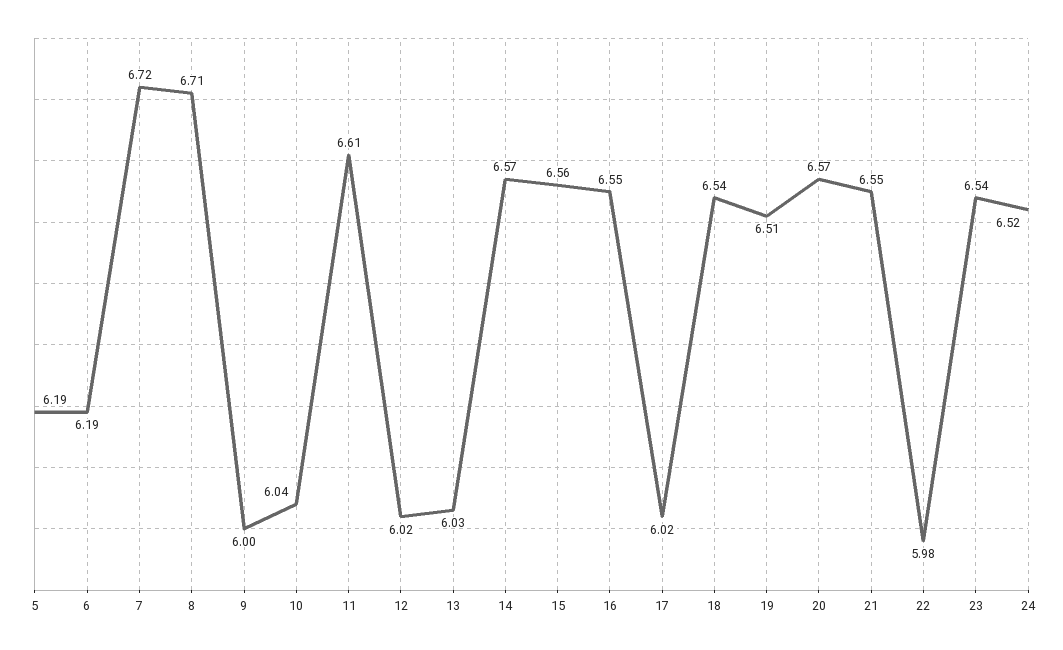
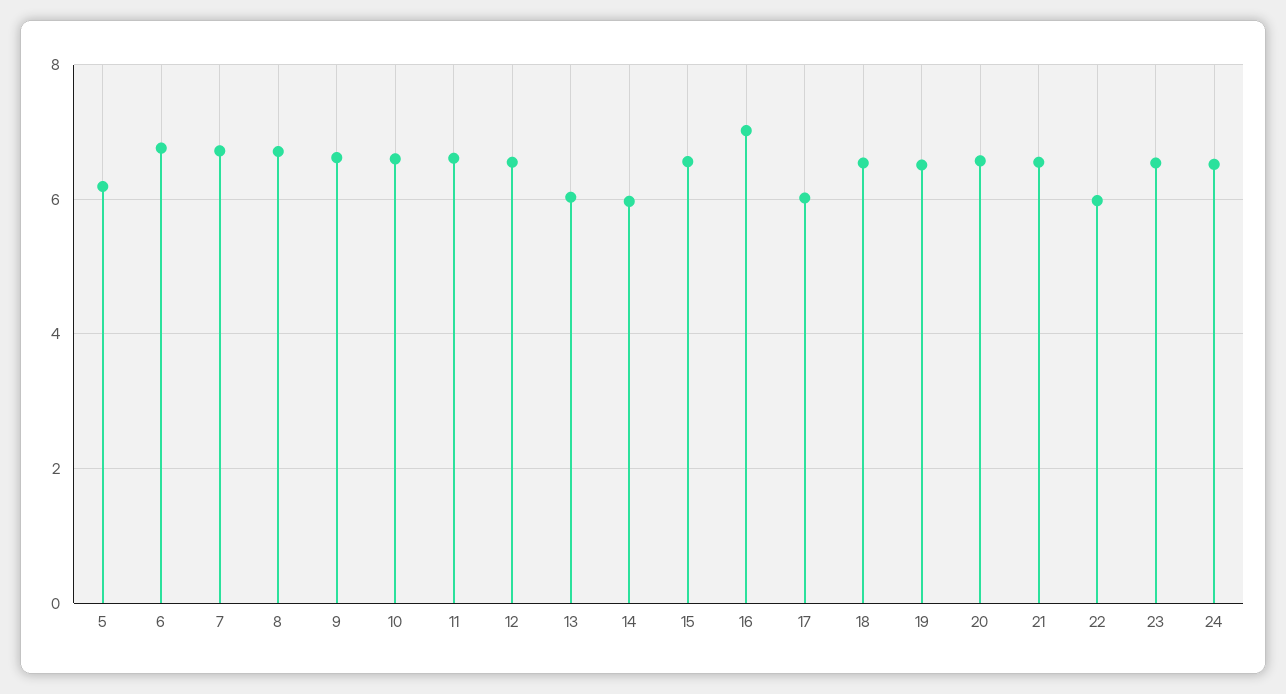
  {
    "5": 6.19,
-   "6": 6.19,
+   "6": 6.8,
    "7": 6.72,
    "8": 6.71,
-   "9": 6,
+   "9": 6.6,
-   "10": 6.04,
+   "10": 6.6,
    "11": 6.61,
-   "12": 6.02,
+   "12": 6.6,
    "13": 6.03,
-   "14": 6.57,
+   "14": 6,
    "15": 6.56,
-   "16": 6.55,
+   "16": 7,
    "17": 6.02,
    "18": 6.54,
    "19": 6.51,
    "20": 6.57,
    "21": 6.55,
    "22": 5.98,
    "23": 6.54,
    "24": 6.52
  }

